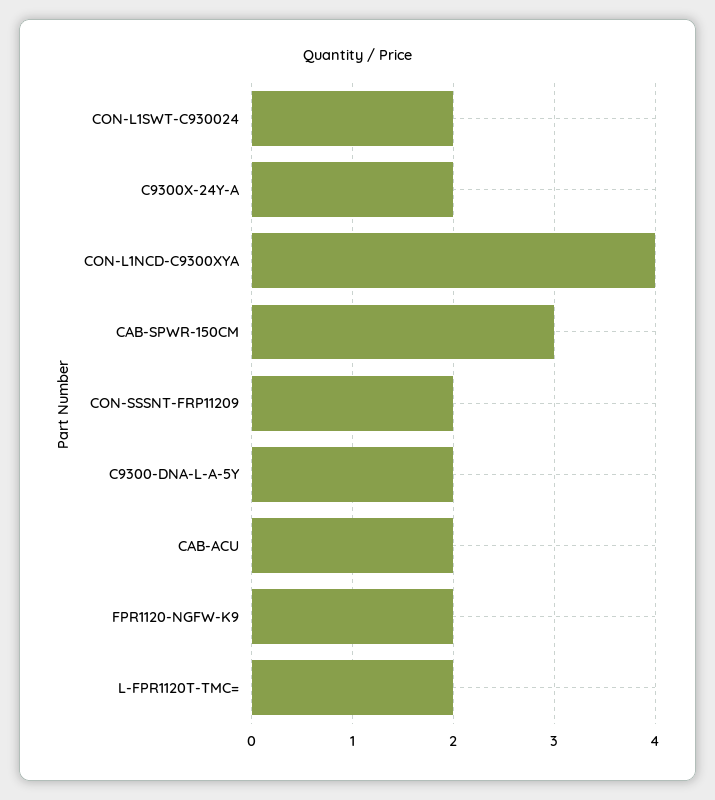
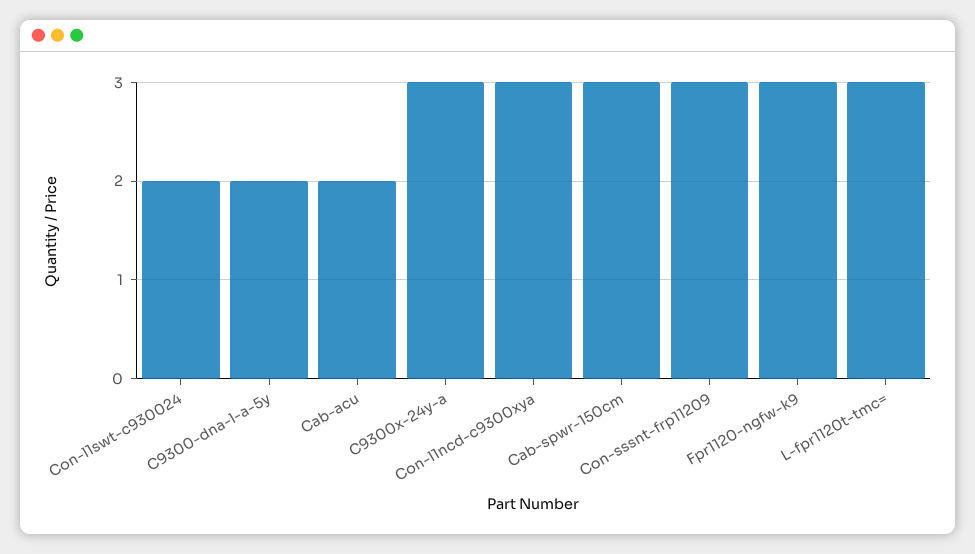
  {
    "CON-L1SWT-C930024": 2,
-   "C9300X-24Y-A": 2,
+   "C9300X-24Y-A": 3,
-   "CON-L1NCD-C9300XYA": 4,
+   "CON-L1NCD-C9300XYA": 3,
    "CAB-SPWR-150CM": 3,
-   "CON-SSSNT-FRP11209": 2,
+   "CON-SSSNT-FRP11209": 3,
    "C9300-DNA-L-A-5Y": 2,
    "CAB-ACU": 2,
-   "FPR1120-NGFW-K9": 2,
+   "FPR1120-NGFW-K9": 3,
-   "L-FPR1120T-TMC=": 2
+   "L-FPR1120T-TMC=": 3
  }

